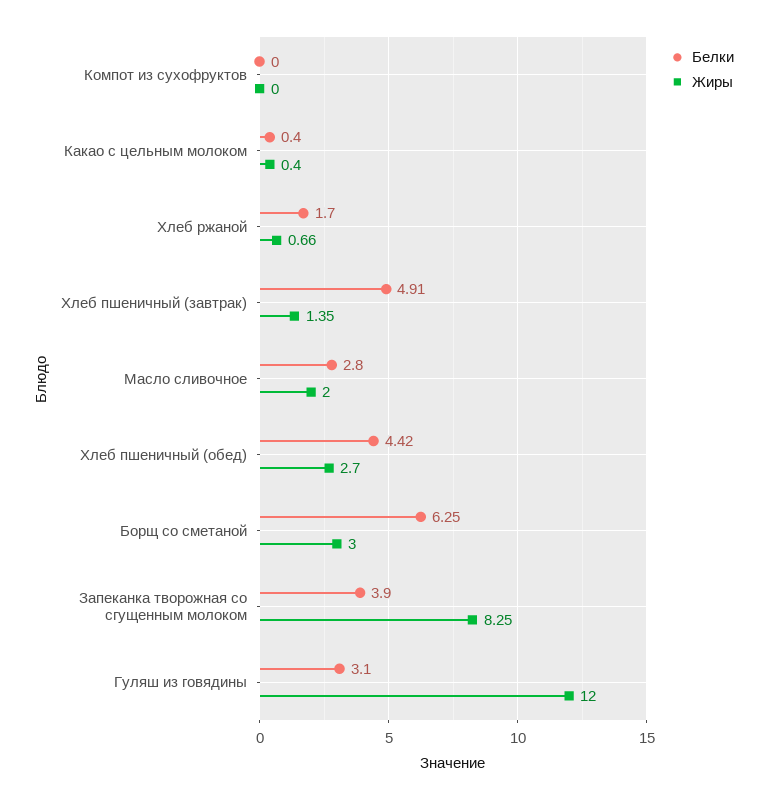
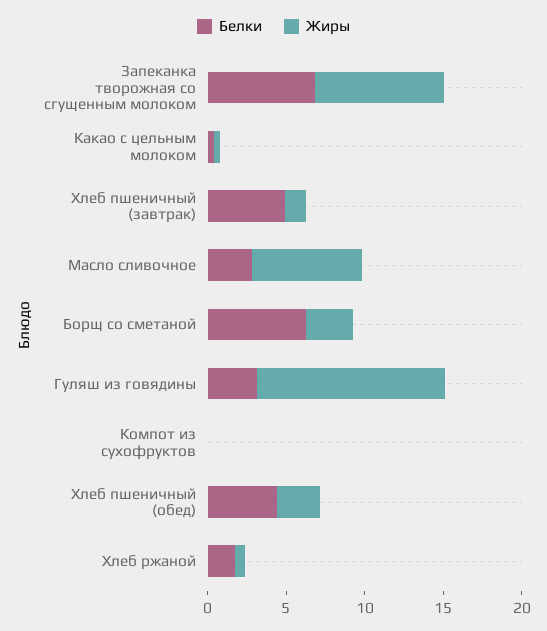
  {
    "Белки": {
      "Компот из сухофруктов": 0,
      "Какао с цельным молоком": 0.4,
      "Хлеб ржаной": 1.7,
      "Хлеб пшеничный (завтрак)": 4.91,
      "Масло сливочное": 2.8,
      "Хлеб пшеничный (обед)": 4.42,
      "Борщ со сметаной": 6.25,
-     "Запеканка творожная со сгущенным молоком": 3.9,
+     "Запеканка творожная со сгущенным молоком": 7,
      "Гуляш из говядины": 3.1
    },
    "Жиры": {
      "Компот из сухофруктов": 0,
      "Какао с цельным молоком": 0.4,
      "Хлеб ржаной": 0.66,
      "Хлеб пшеничный (завтрак)": 1.35,
-     "Масло сливочное": 2,
+     "Масло сливочное": 7,
      "Хлеб пшеничный (обед)": 2.7,
      "Борщ со сметаной": 3,
      "Запеканка творожная со сгущенным молоком": 8.25,
      "Гуляш из говядины": 12
    }
  }

